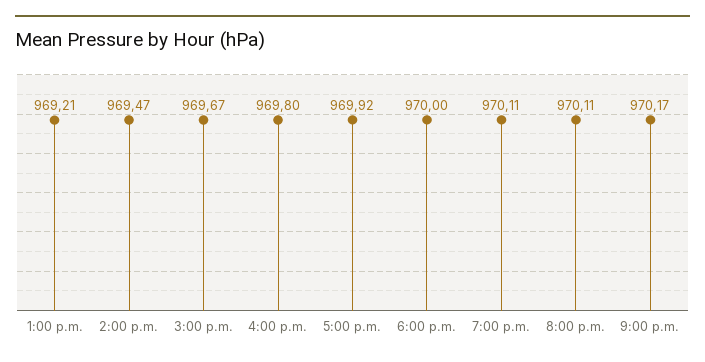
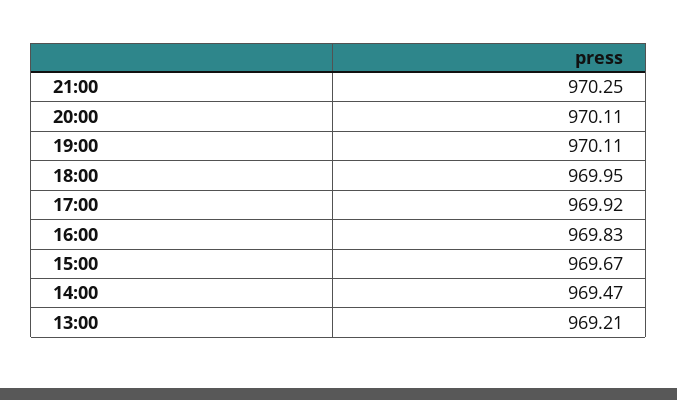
  {
    "1:00 p.m.": 969.21,
    "2:00 p.m.": 969.47,
    "3:00 p.m.": 969.67,
-   "4:00 p.m.": 969.8,
+   "4:00 p.m.": 969.83,
    "5:00 p.m.": 969.92,
-   "6:00 p.m.": 970,
+   "6:00 p.m.": 969.95,
    "7:00 p.m.": 970.11,
    "8:00 p.m.": 970.11,
-   "9:00 p.m.": 970.17
+   "9:00 p.m.": 970.25
  }

